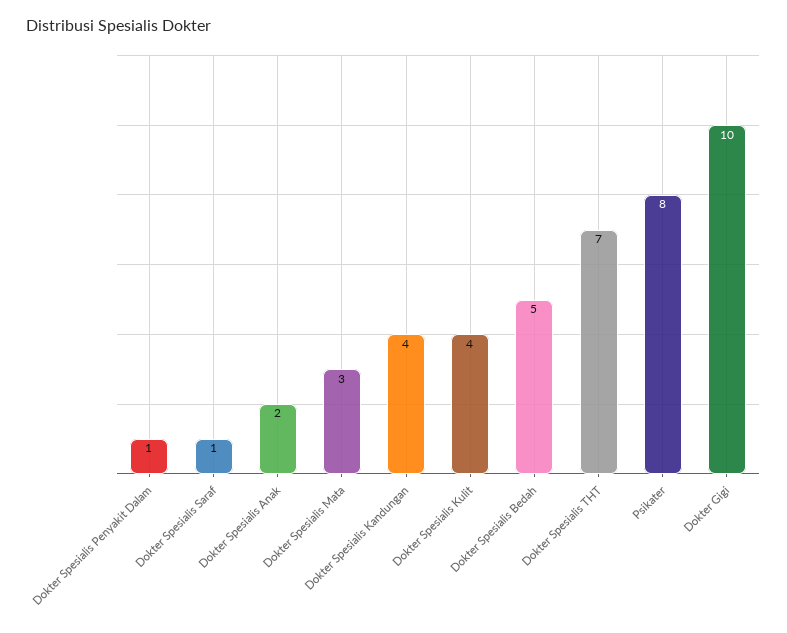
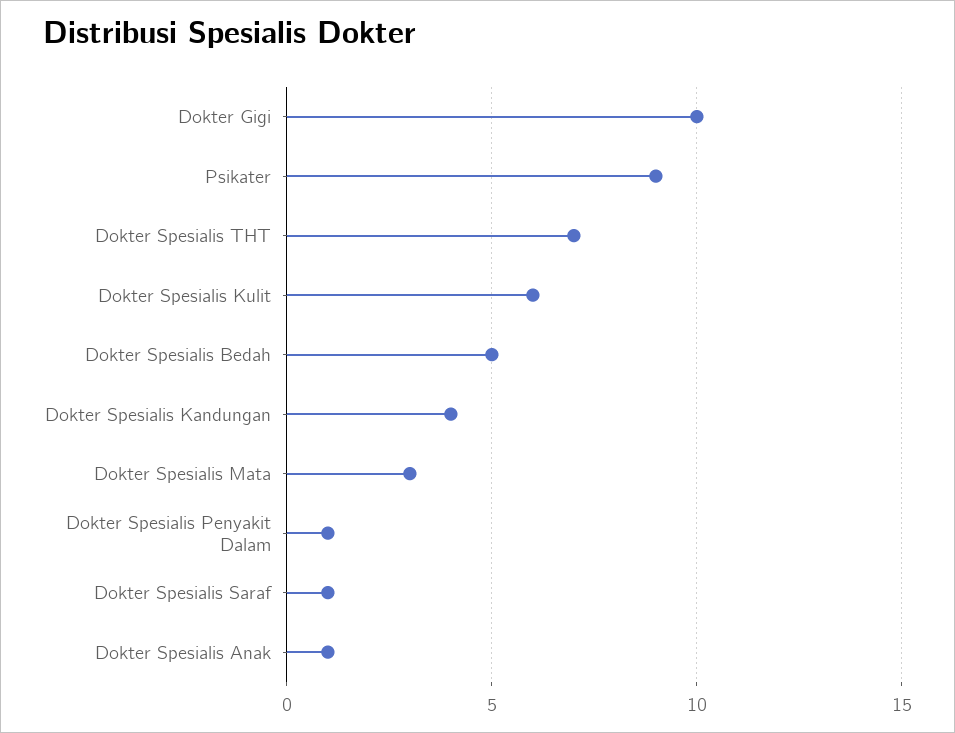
  {
    "Dokter Spesialis Penyakit Dalam": 1,
    "Dokter Spesialis Saraf": 1,
-   "Dokter Spesialis Anak": 2,
+   "Dokter Spesialis Anak": 1,
    "Dokter Spesialis Mata": 3,
    "Dokter Spesialis Kandungan": 4,
-   "Dokter Spesialis Kulit": 4,
+   "Dokter Spesialis Kulit": 6,
    "Dokter Spesialis Bedah": 5,
    "Dokter Spesialis THT": 7,
-   "Psikater": 8,
+   "Psikater": 9,
    "Dokter Gigi": 10
  }

